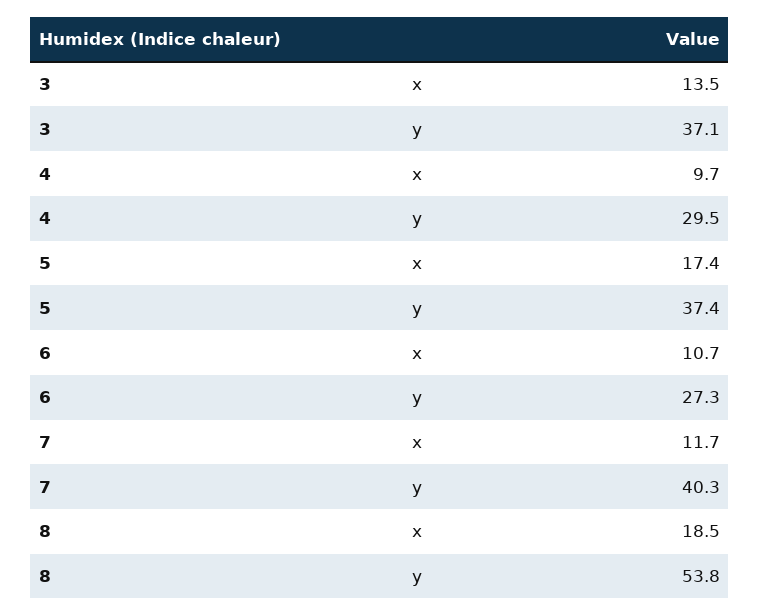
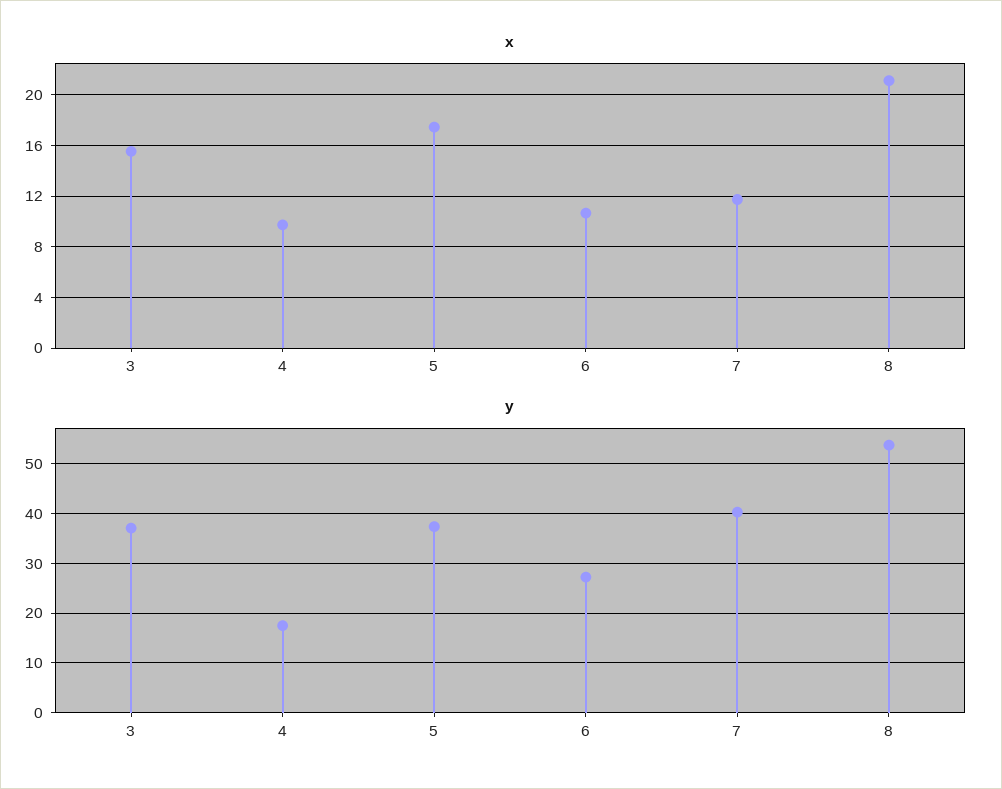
  {
    "x": {
-     "3": 13.5,
+     "3": 15.5,
      "4": 9.7,
      "5": 17.4,
      "6": 10.7,
      "7": 11.7,
-     "8": 18.5
+     "8": 21
    },
    "y": {
      "3": 37.1,
-     "4": 29.5,
+     "4": 18,
      "5": 37.4,
      "6": 27.3,
      "7": 40.3,
      "8": 53.8
    }
  }

